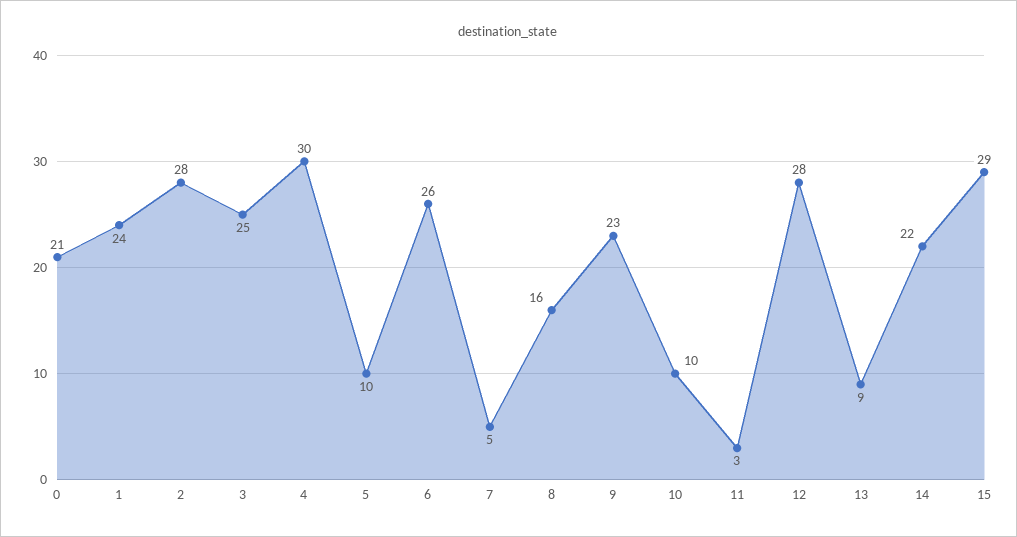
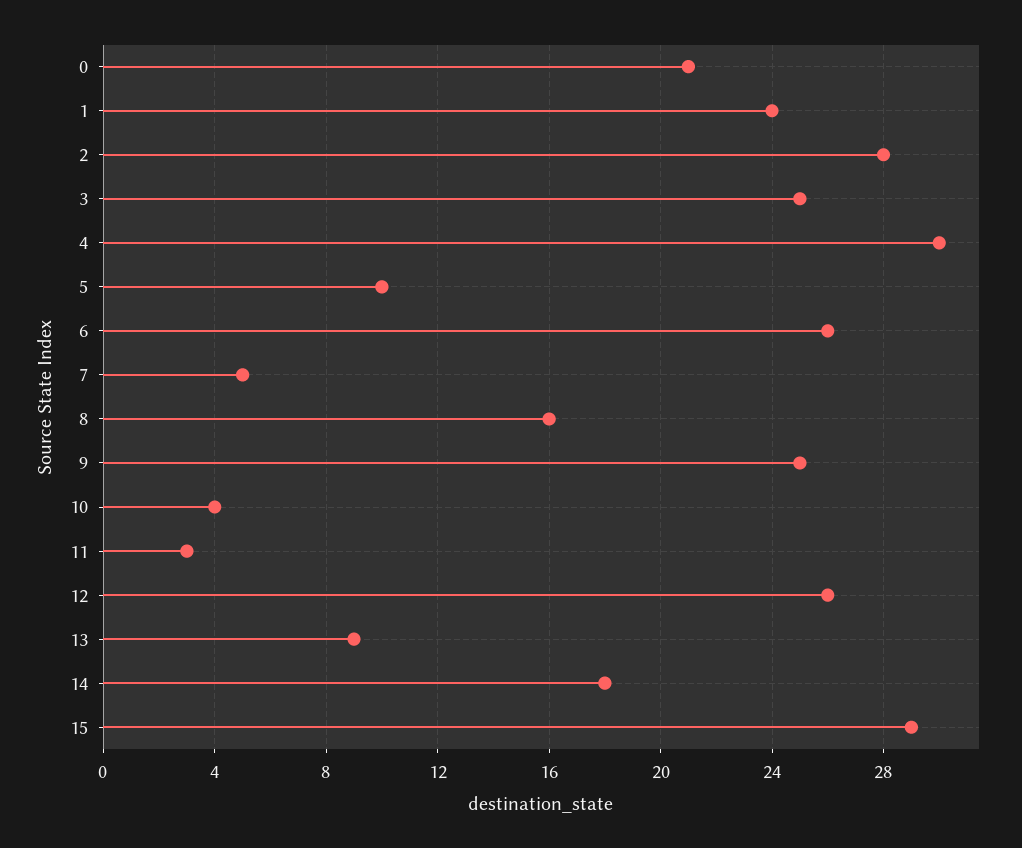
  {
    "0": 21,
    "1": 24,
    "2": 28,
    "3": 25,
    "4": 30,
    "5": 10,
    "6": 26,
    "7": 5,
    "8": 16,
-   "9": 23,
+   "9": 25,
-   "10": 10,
+   "10": 4,
    "11": 3,
-   "12": 28,
+   "12": 26,
    "13": 9,
-   "14": 22,
+   "14": 18,
    "15": 29
  }

